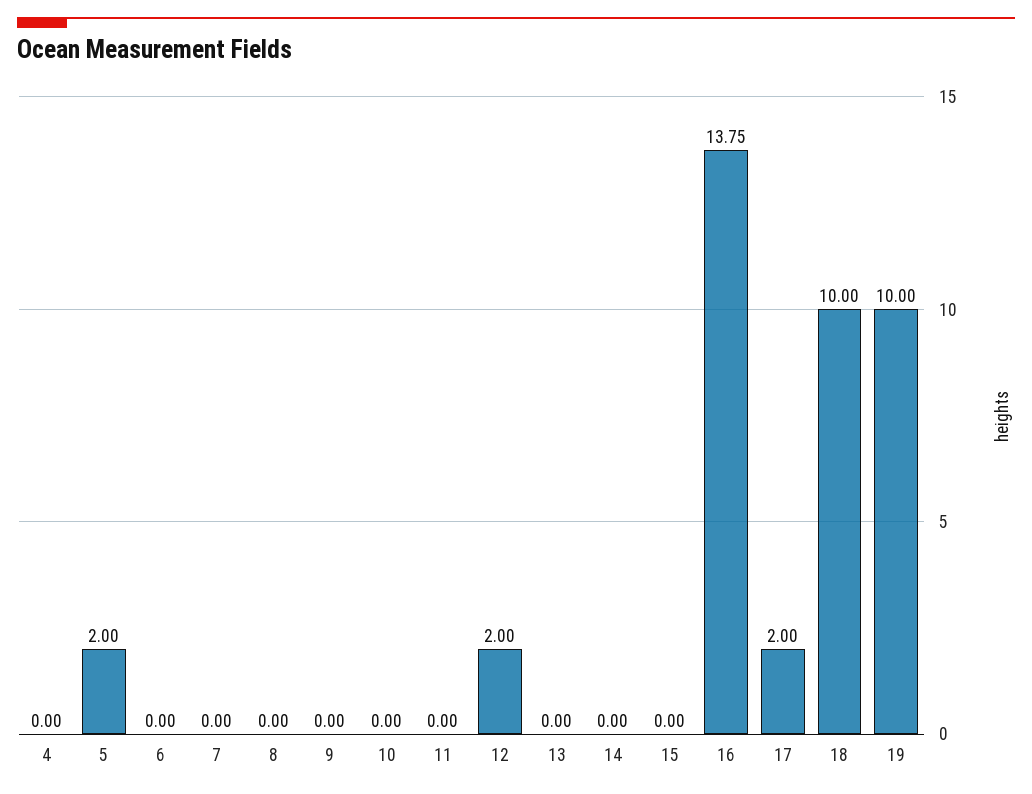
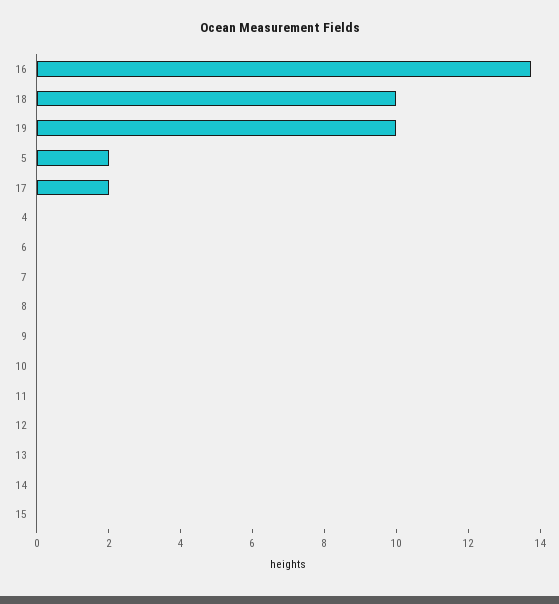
  {
    "4": 0,
    "5": 2,
    "6": 0,
    "7": 0,
    "8": 0,
    "9": 0,
    "10": 0,
    "11": 0,
-   "12": 2,
+   "12": 0,
    "13": 0,
    "14": 0,
    "15": 0,
    "16": 13.75,
    "17": 2,
    "18": 10,
    "19": 10
  }

